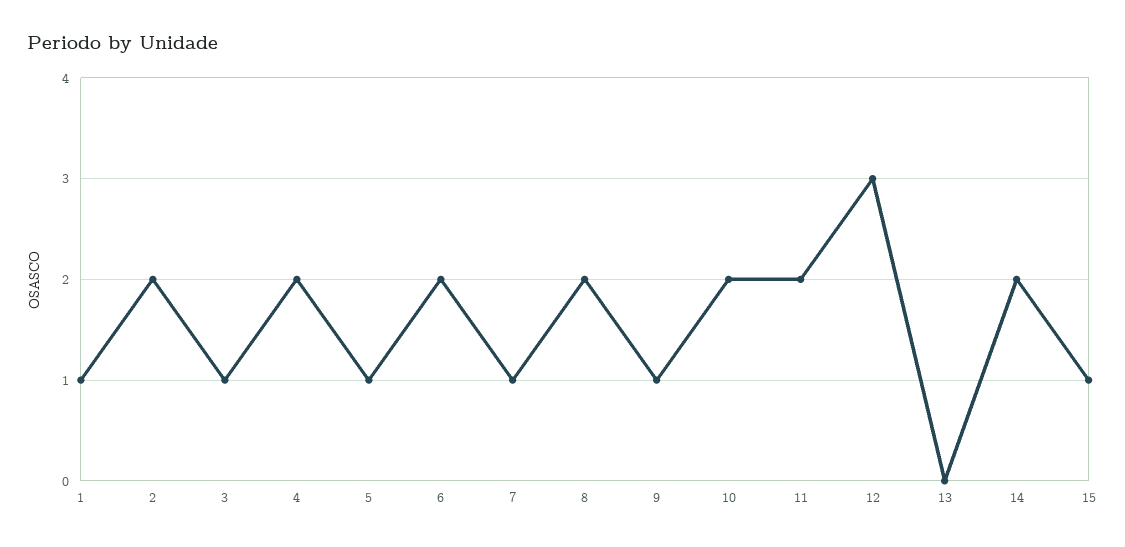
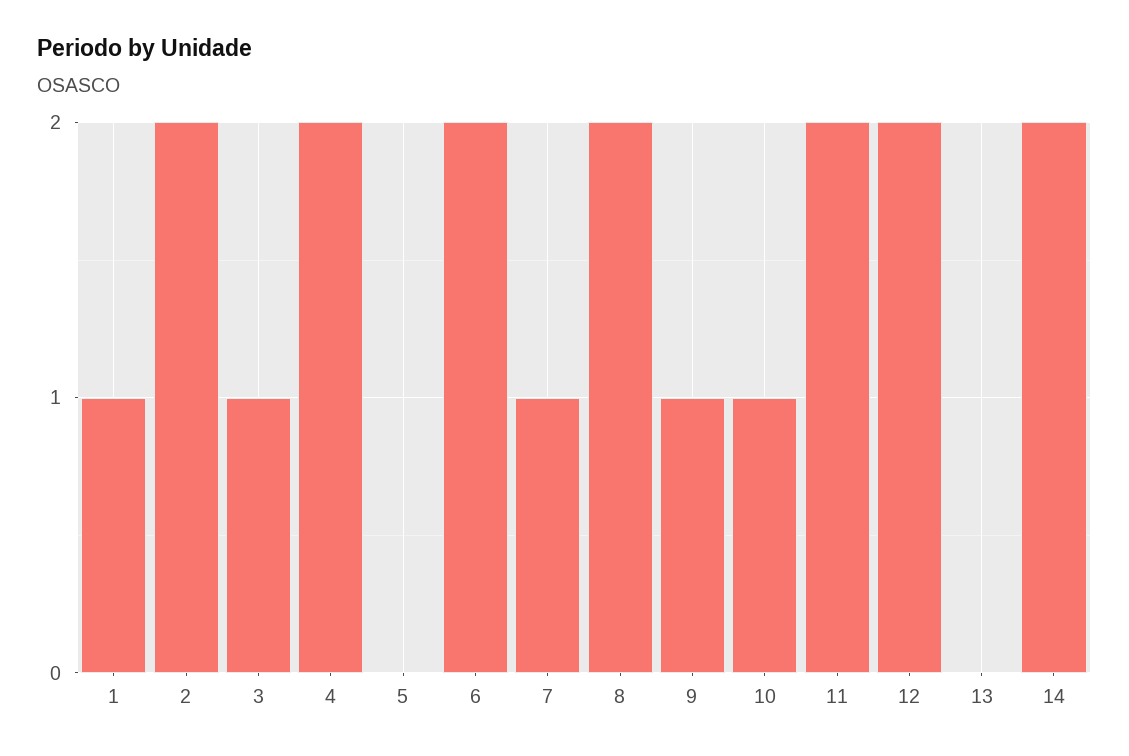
  {
    "1": 1,
    "2": 2,
    "3": 1,
    "4": 2,
-   "5": 1,
+   "5": 0,
    "6": 2,
    "7": 1,
    "8": 2,
    "9": 1,
-   "10": 2,
+   "10": 1,
    "11": 2,
-   "12": 3,
+   "12": 2,
    "13": 0,
-   "14": 2,
+   "14": 2
-   "15": 1
  }

